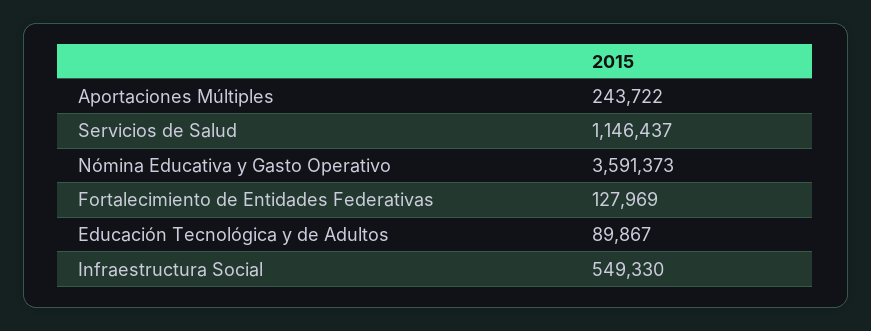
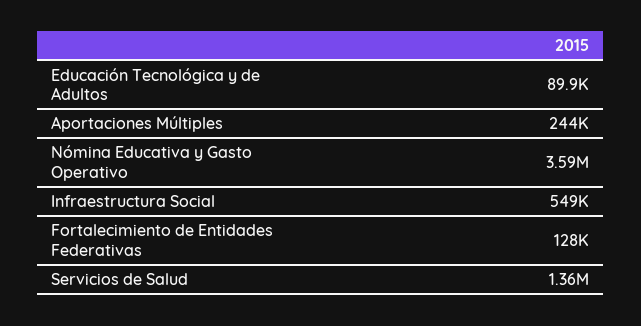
  {
    "Aportaciones Múltiples": 243722,
-   "Servicios de Salud": 1146437,
+   "Servicios de Salud": 1360000,
    "Nómina Educativa y Gasto Operativo": 3591373,
    "Fortalecimiento de Entidades Federativas": 127969,
    "Educación Tecnológica y de Adultos": 89867,
    "Infraestructura Social": 549330
  }

